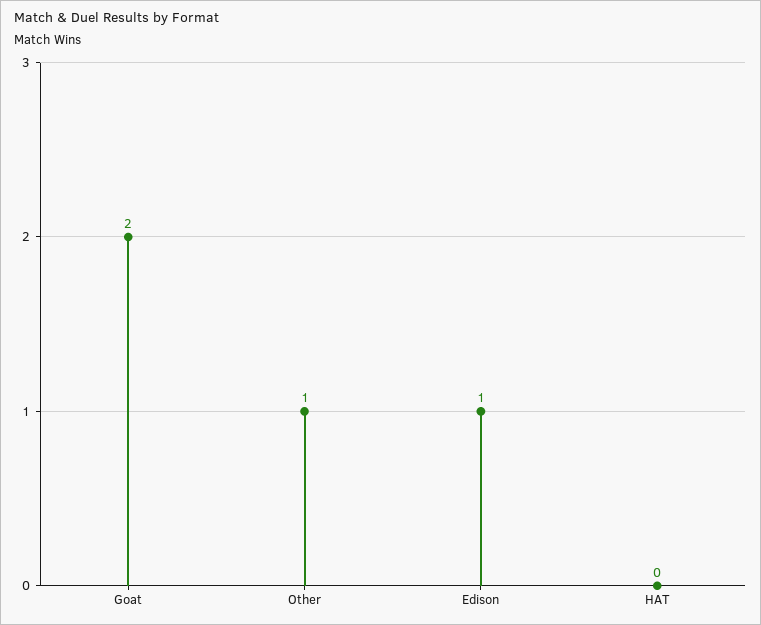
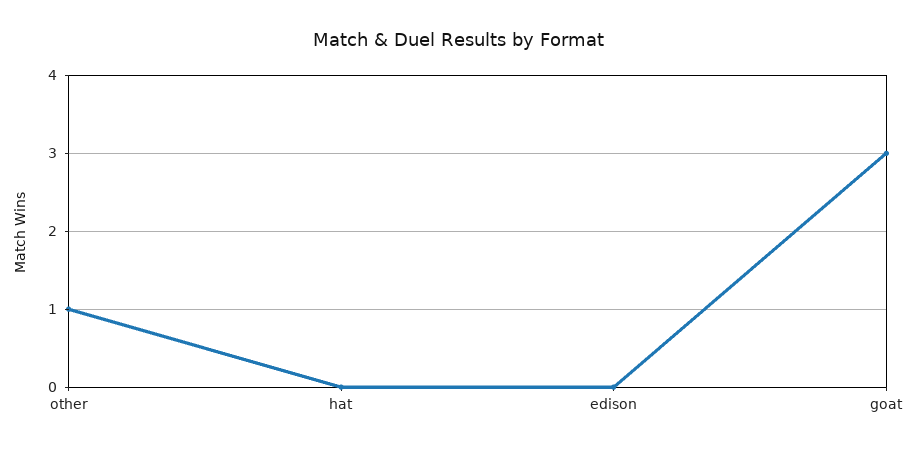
  {
-   "Goat": 2,
+   "Goat": 3,
    "Other": 1,
-   "Edison": 1,
+   "Edison": 0,
    "HAT": 0
  }

